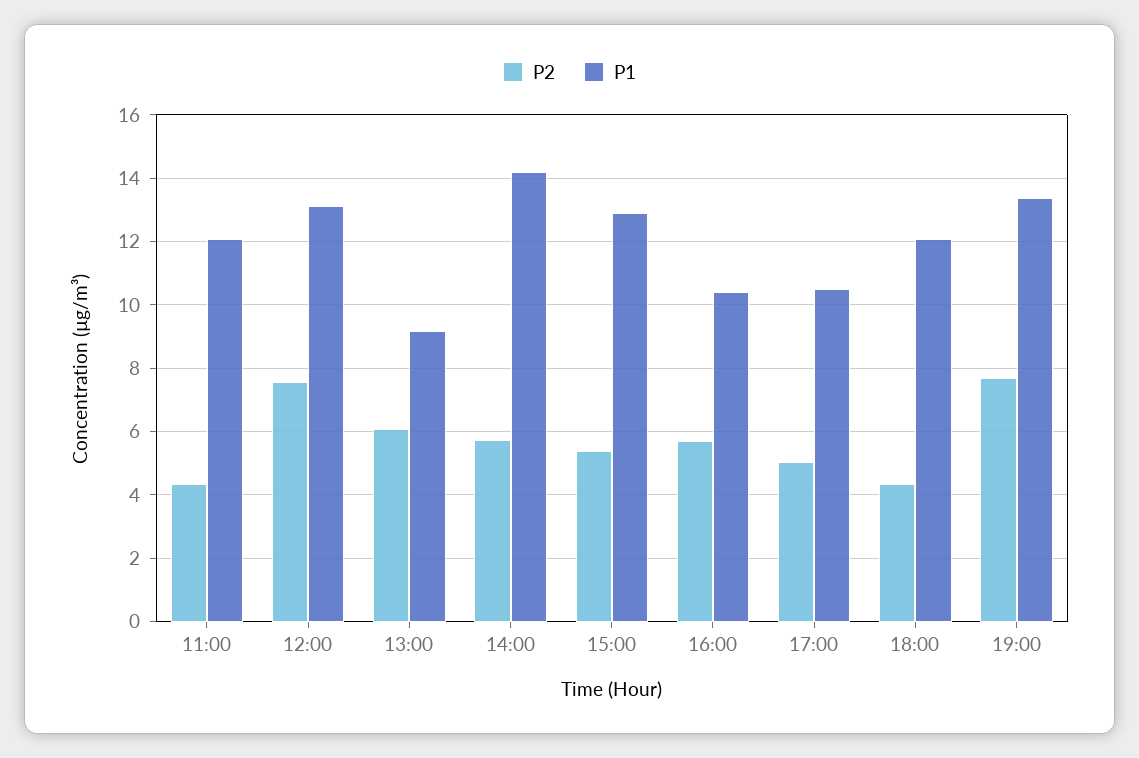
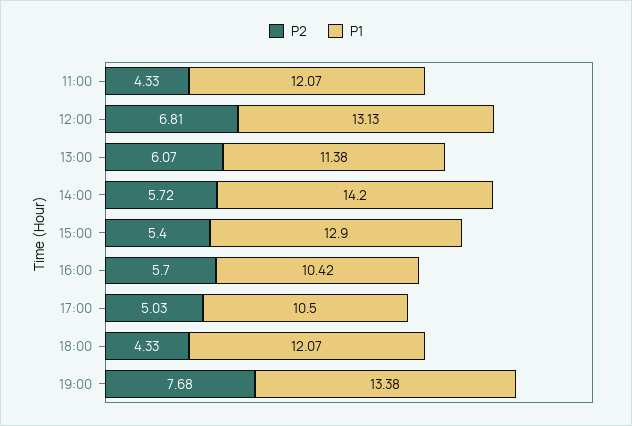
  {
    "P2": {
      "11:00": 4.33,
-     "12:00": 7.6,
+     "12:00": 6.81,
      "13:00": 6.07,
      "14:00": 5.72,
      "15:00": 5.4,
      "16:00": 5.7,
      "17:00": 5.03,
      "18:00": 4.33,
      "19:00": 7.68
    },
    "P1": {
      "11:00": 12.07,
      "12:00": 13.13,
-     "13:00": 9.2,
+     "13:00": 11.38,
      "14:00": 14.2,
      "15:00": 12.9,
      "16:00": 10.42,
      "17:00": 10.5,
      "18:00": 12.07,
      "19:00": 13.38
    }
  }

